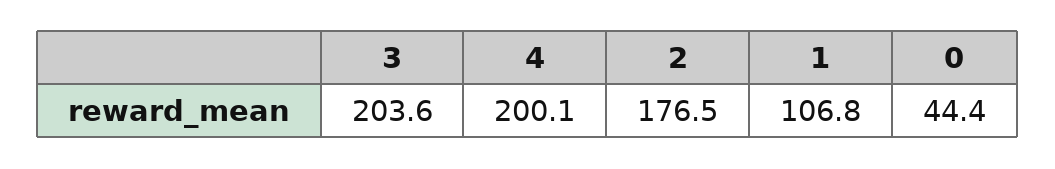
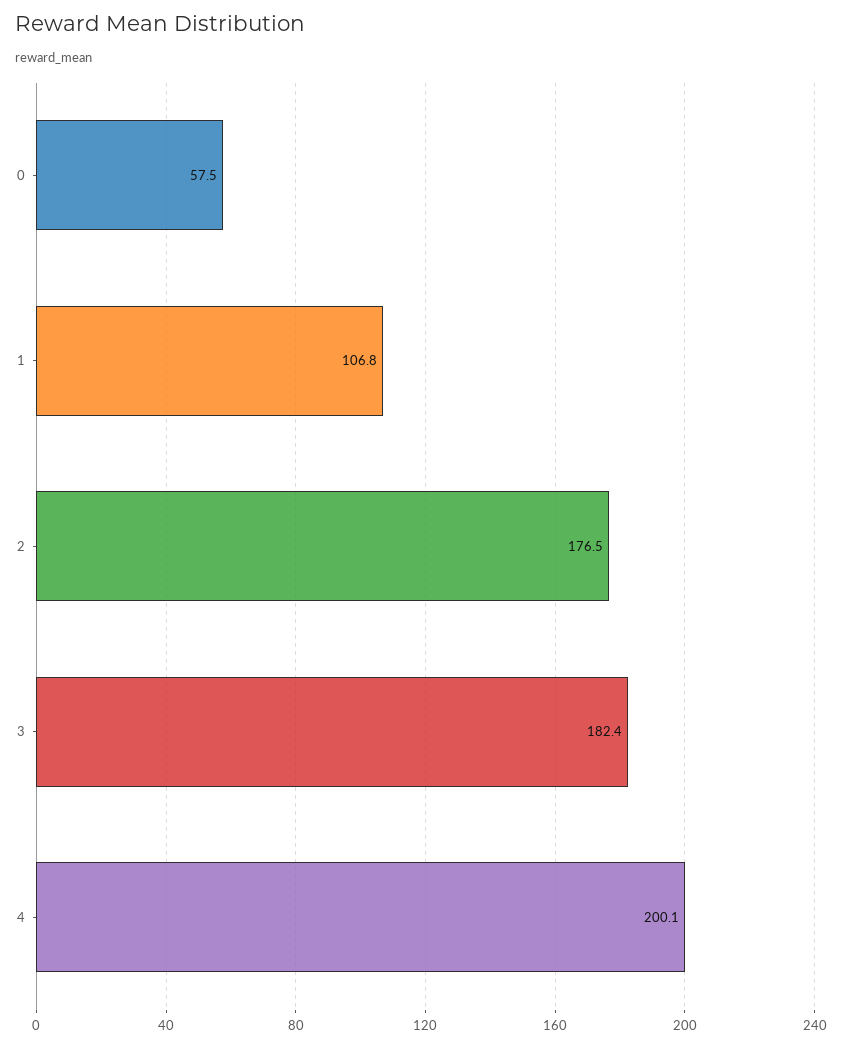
  {
-   "3": 203.6,
+   "3": 182.4,
    "4": 200.1,
    "2": 176.5,
    "1": 106.8,
-   "0": 44.4
+   "0": 57.5
  }

